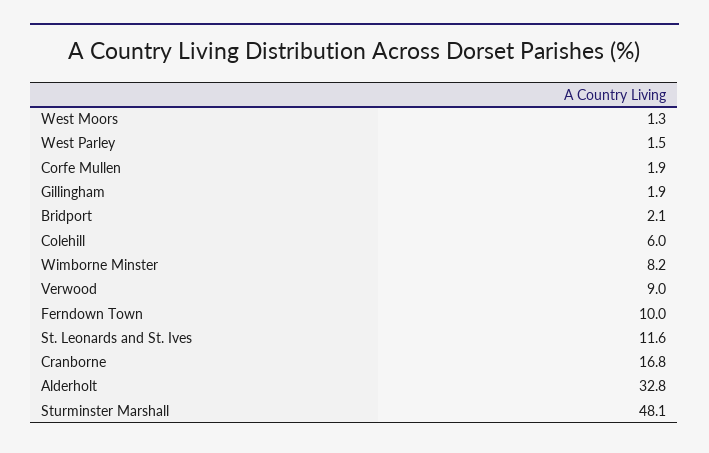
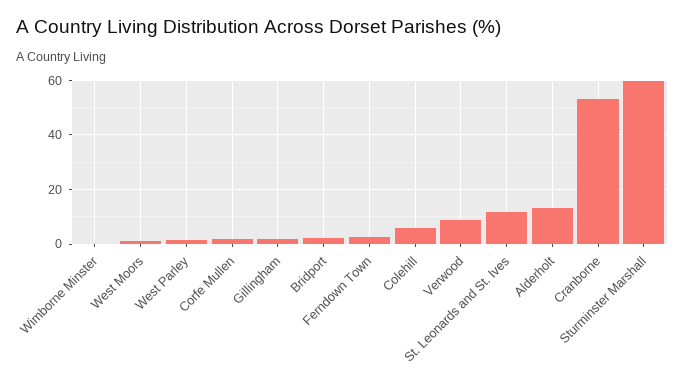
  {
    "West Moors": 1.3,
    "West Parley": 1.5,
    "Corfe Mullen": 1.9,
    "Gillingham": 1.9,
    "Bridport": 2.1,
    "Colehill": 6,
-   "Wimborne Minster": 8.2,
+   "Wimborne Minster": 0,
    "Verwood": 9,
-   "Ferndown Town": 10,
+   "Ferndown Town": 2.5,
    "St. Leonards and St. Ives": 11.6,
-   "Cranborne": 16.8,
+   "Cranborne": 52.5,
-   "Alderholt": 32.8,
+   "Alderholt": 12.5,
-   "Sturminster Marshall": 48.1
+   "Sturminster Marshall": 60
  }

